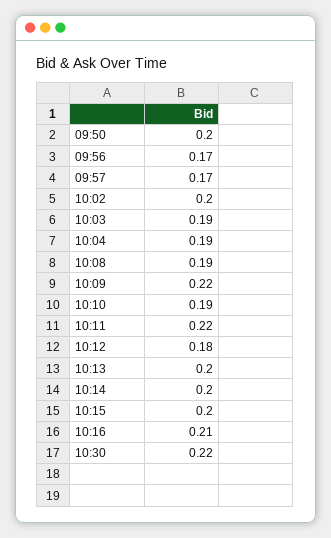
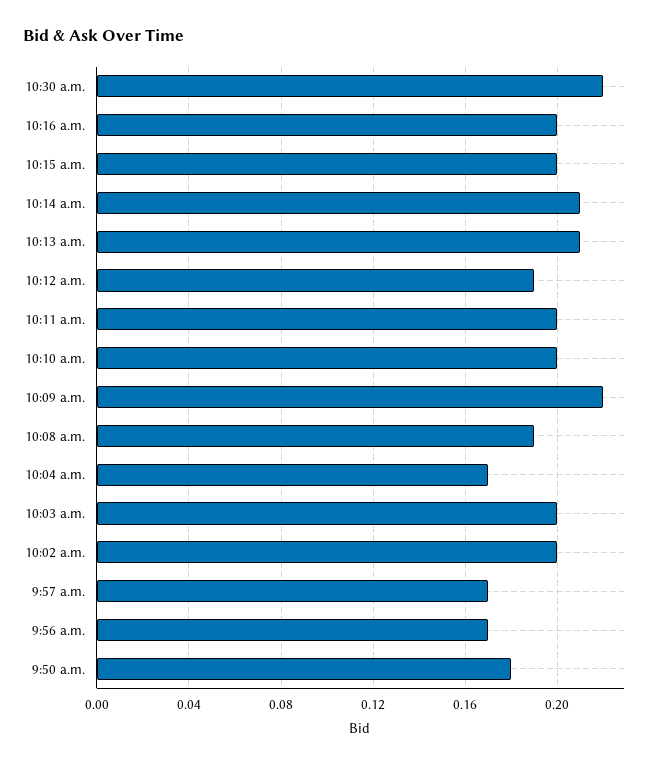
  {
-   "09:50": 0.2,
+   "09:50": 0.18,
    "09:56": 0.17,
    "09:57": 0.17,
    "10:02": 0.2,
-   "10:03": 0.19,
+   "10:03": 0.2,
-   "10:04": 0.19,
+   "10:04": 0.17,
    "10:08": 0.19,
    "10:09": 0.22,
-   "10:10": 0.19,
+   "10:10": 0.2,
-   "10:11": 0.22,
+   "10:11": 0.2,
-   "10:12": 0.18,
+   "10:12": 0.19,
-   "10:13": 0.2,
+   "10:13": 0.21,
-   "10:14": 0.2,
+   "10:14": 0.21,
    "10:15": 0.2,
-   "10:16": 0.21,
+   "10:16": 0.2,
    "10:30": 0.22
  }

